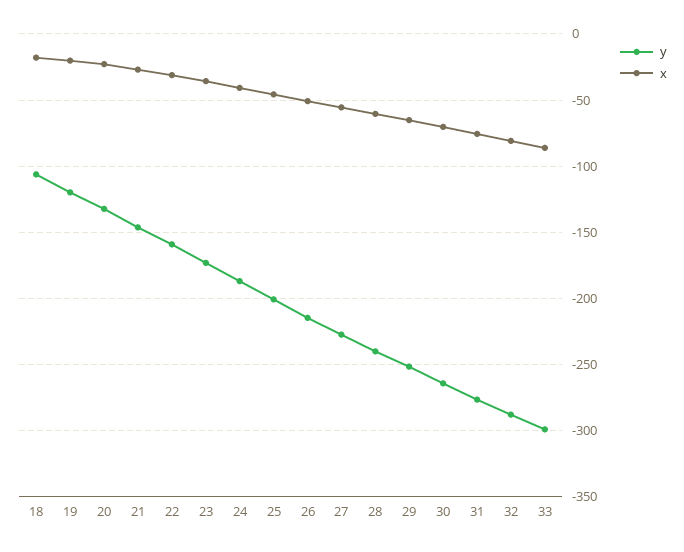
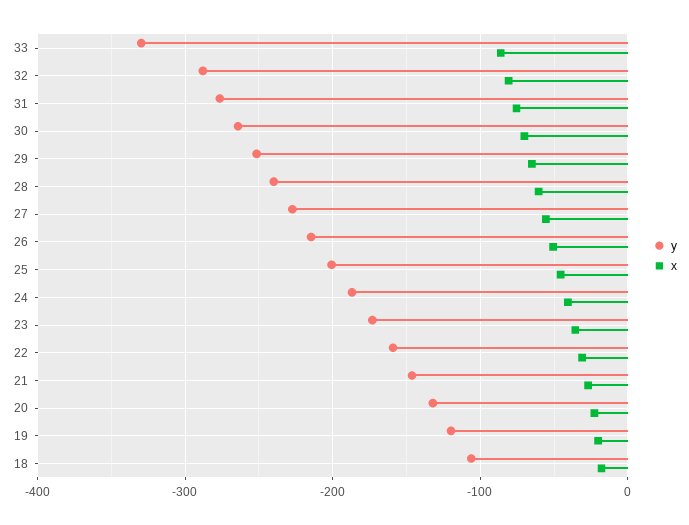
  {
    "y": {
      "18": -105,
      "19": -120,
      "20": -130,
      "21": -145,
      "22": -160,
      "23": -175,
      "24": -185,
      "25": -200,
      "26": -215,
      "27": -225,
      "28": -240,
      "29": -250,
      "30": -265,
      "31": -275,
      "32": -290,
-     "33": -300
+     "33": -330
    },
    "x": {
      "18": -20,
      "19": -20,
      "20": -25,
      "21": -25,
      "22": -30,
      "23": -35,
      "24": -40,
      "25": -45,
      "26": -50,
      "27": -55,
      "28": -60,
      "29": -65,
      "30": -70,
      "31": -75,
      "32": -80,
      "33": -85
    }
  }

